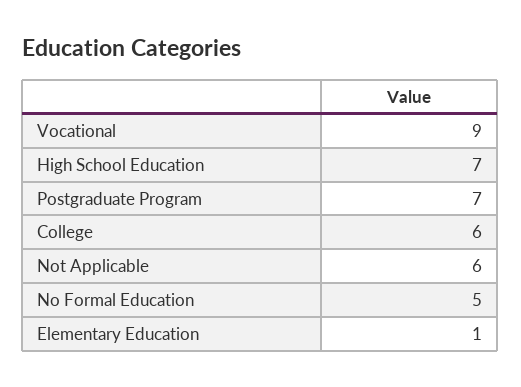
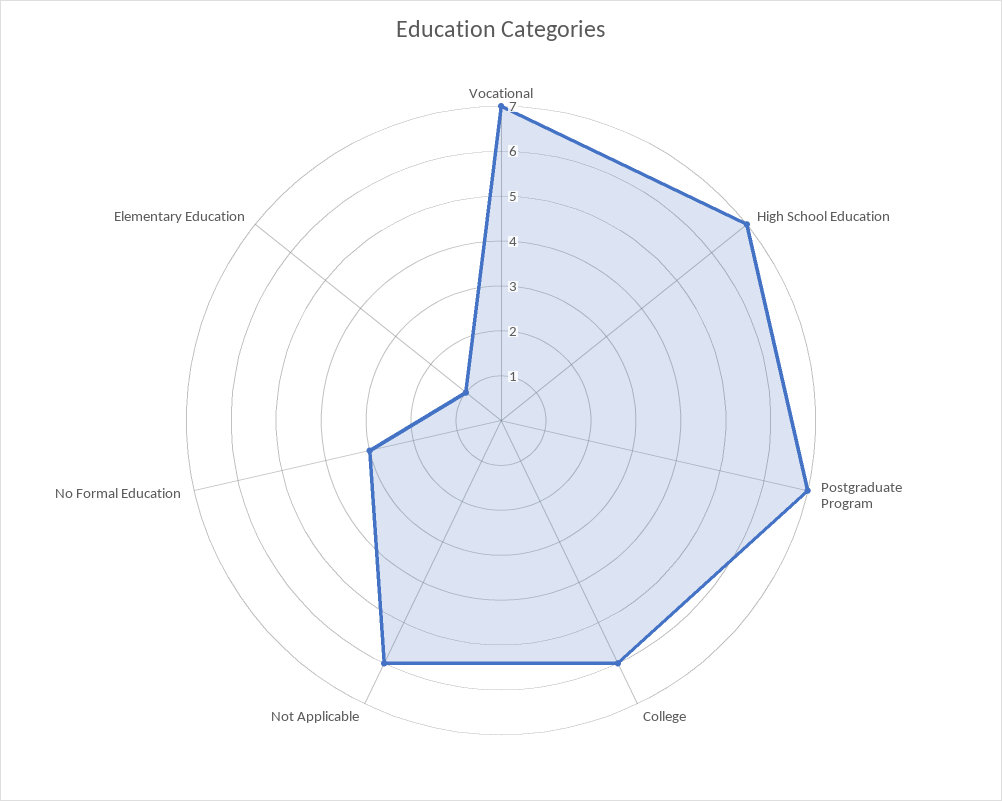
  {
-   "Vocational": 9,
+   "Vocational": 7,
    "High School Education": 7,
    "Postgraduate Program": 7,
    "College": 6,
    "Not Applicable": 6,
-   "No Formal Education": 5,
+   "No Formal Education": 3,
    "Elementary Education": 1
  }

